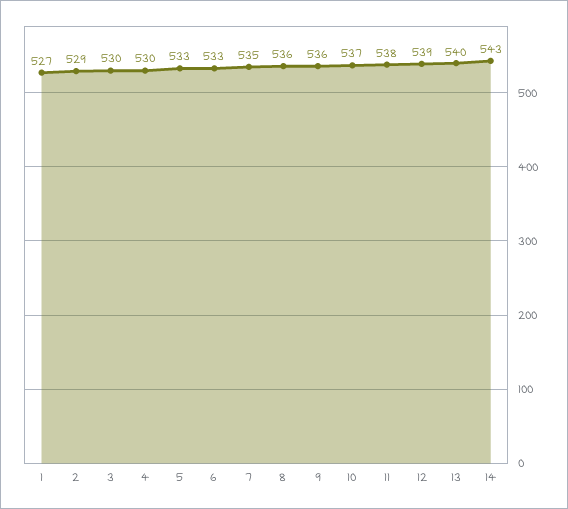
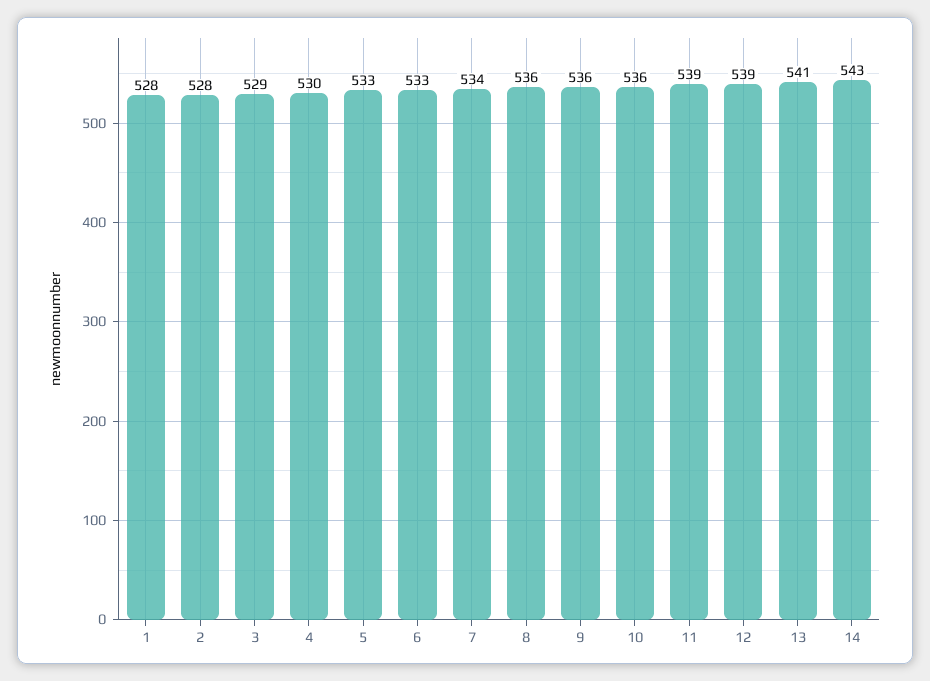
  {
-   "1": 527,
+   "1": 528,
-   "2": 529,
+   "2": 528,
-   "3": 530,
+   "3": 529,
    "4": 530,
    "5": 533,
    "6": 533,
-   "7": 535,
+   "7": 534,
    "8": 536,
    "9": 536,
-   "10": 537,
+   "10": 536,
-   "11": 538,
+   "11": 539,
    "12": 539,
-   "13": 540,
+   "13": 541,
    "14": 543
  }

